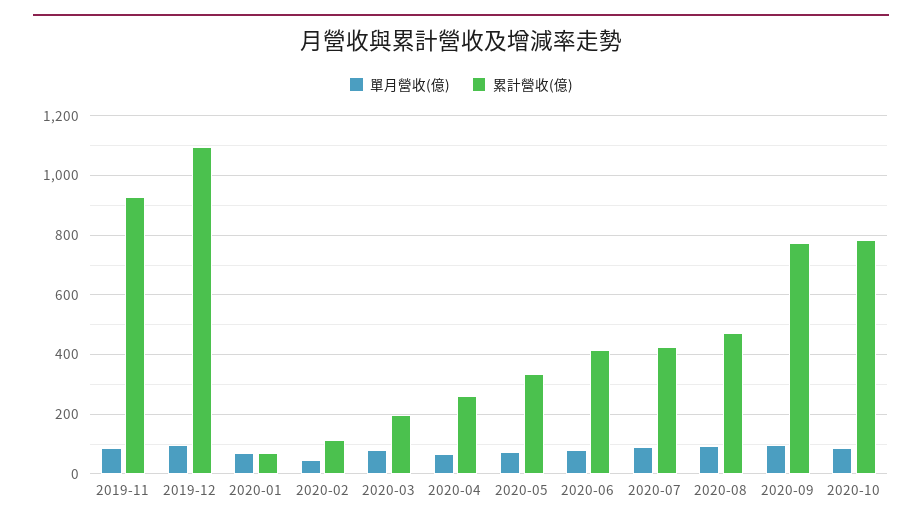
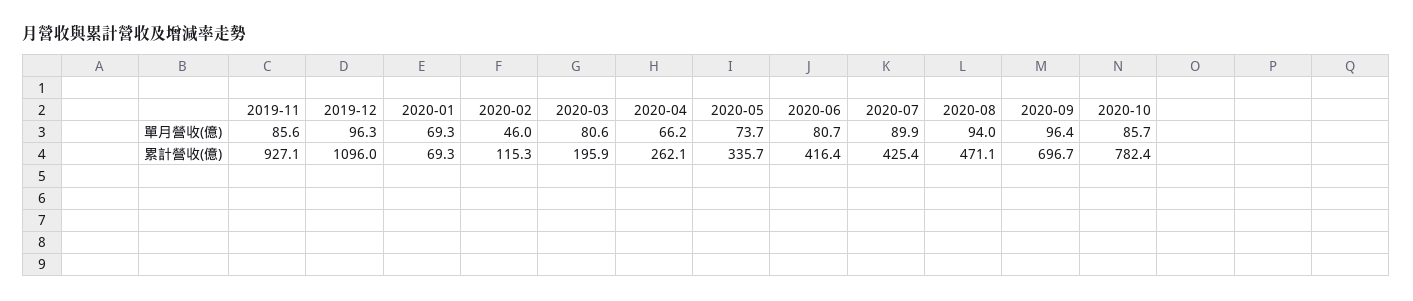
  {
    "單月營收(億)": {
      "2019-11": 85.6,
      "2019-12": 96.3,
      "2020-01": 69.3,
      "2020-02": 46,
      "2020-03": 80.6,
      "2020-04": 66.2,
      "2020-05": 73.7,
      "2020-06": 80.7,
      "2020-07": 89.9,
      "2020-08": 94,
      "2020-09": 96.4,
      "2020-10": 85.7
    },
    "累計營收(億)": {
      "2019-11": 927.1,
      "2019-12": 1096,
      "2020-01": 69.3,
      "2020-02": 115.3,
      "2020-03": 195.9,
      "2020-04": 262.1,
      "2020-05": 335.7,
      "2020-06": 416.4,
      "2020-07": 425.4,
      "2020-08": 471.1,
-     "2020-09": 775,
+     "2020-09": 696.7,
      "2020-10": 782.4
    }
  }

